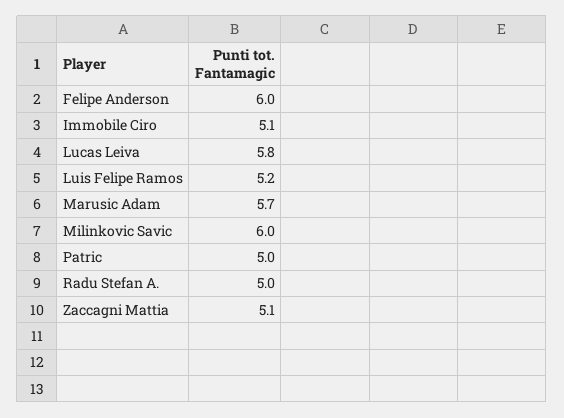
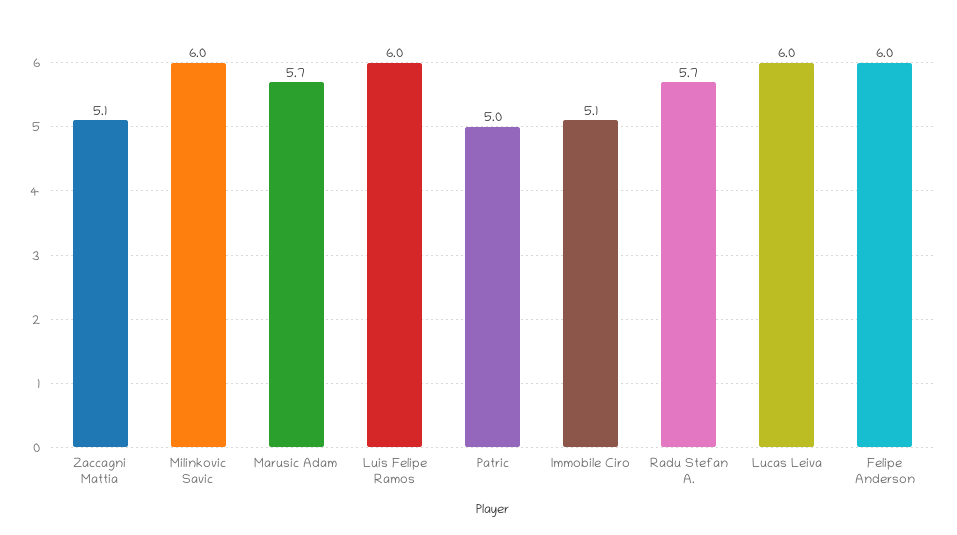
  {
    "Felipe Anderson": 6,
    "Immobile Ciro": 5.1,
-   "Lucas Leiva": 5.8,
+   "Lucas Leiva": 6,
-   "Luis Felipe Ramos": 5.2,
+   "Luis Felipe Ramos": 6,
    "Marusic Adam": 5.7,
    "Milinkovic Savic": 6,
    "Patric": 5,
-   "Radu Stefan A.": 5,
+   "Radu Stefan A.": 5.7,
    "Zaccagni Mattia": 5.1
  }

